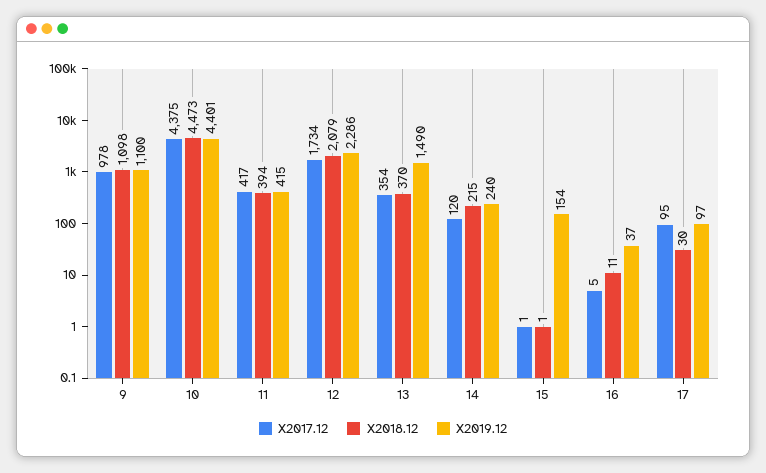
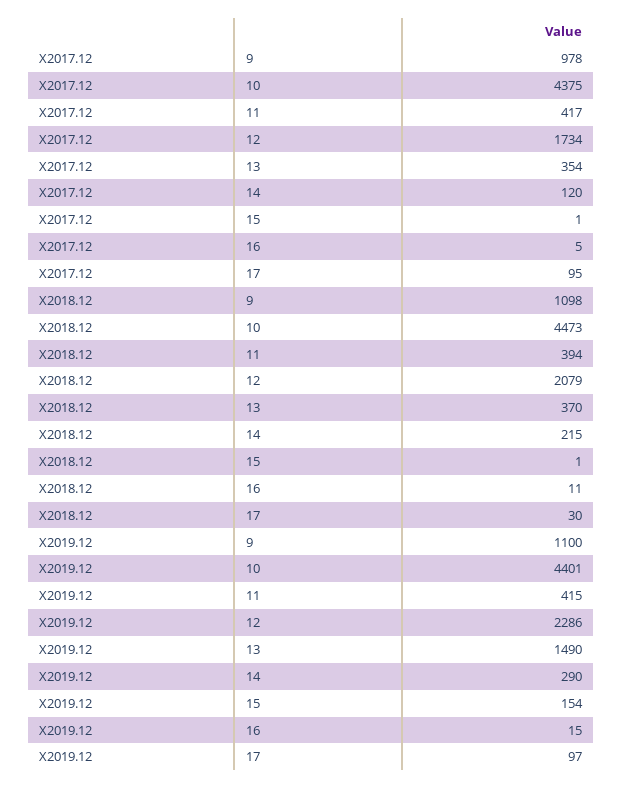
  {
    "X2017.12": {
      "9": 978,
      "10": 4375,
      "11": 417,
      "12": 1734,
      "13": 354,
      "14": 120,
      "15": 1,
      "16": 5,
      "17": 95
    },
    "X2018.12": {
      "9": 1098,
      "10": 4473,
      "11": 394,
      "12": 2079,
      "13": 370,
      "14": 215,
      "15": 1,
      "16": 11,
      "17": 30
    },
    "X2019.12": {
      "9": 1100,
      "10": 4401,
      "11": 415,
      "12": 2286,
      "13": 1490,
-     "14": 240,
+     "14": 290,
      "15": 154,
-     "16": 37,
+     "16": 15,
      "17": 97
    }
  }

